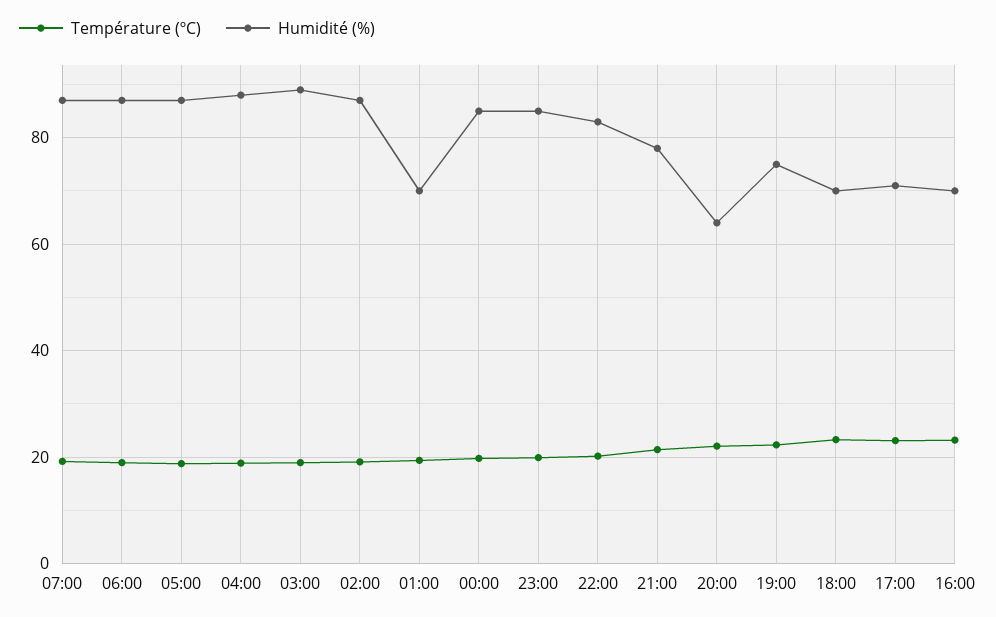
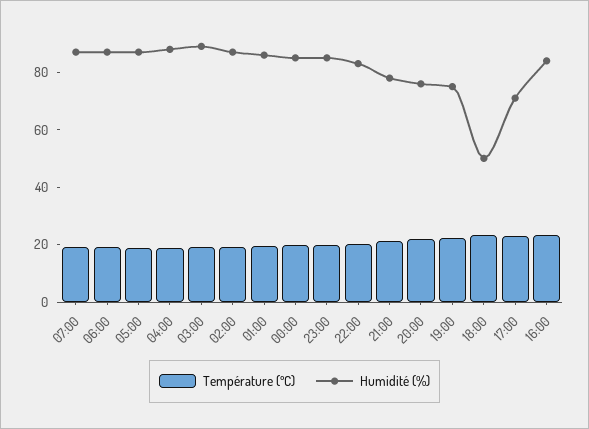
  {
    "Température (ºC)": {
      "07:00": 20,
      "06:00": 20,
      "05:00": 18,
      "04:00": 18,
      "03:00": 20,
      "02:00": 20,
      "01:00": 20,
      "00:00": 20,
      "23:00": 20,
      "22:00": 20,
      "21:00": 22,
      "20:00": 22,
      "19:00": 22,
      "18:00": 24,
      "17:00": 24,
      "16:00": 24
    },
    "Humidité (%)": {
      "07:00": 88,
      "06:00": 88,
      "05:00": 88,
      "04:00": 88,
      "03:00": 90,
      "02:00": 88,
-     "01:00": 70,
+     "01:00": 85,
      "00:00": 86,
      "23:00": 86,
      "22:00": 84,
      "21:00": 78,
-     "20:00": 64,
+     "20:00": 75,
      "19:00": 76,
-     "18:00": 70,
+     "18:00": 50,
      "17:00": 72,
-     "16:00": 70
+     "16:00": 85
    }
  }

